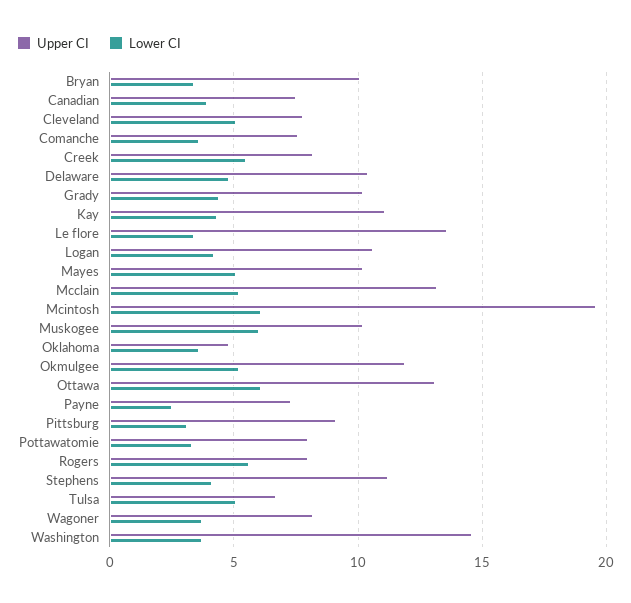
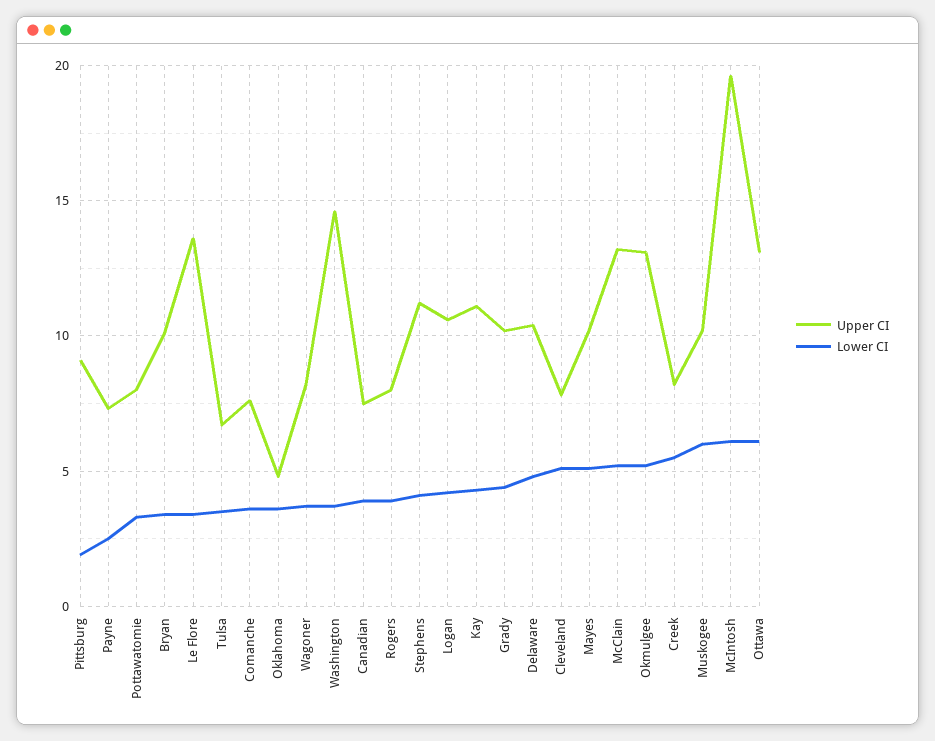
  {
    "Upper CI": {
      "Bryan": 10,
      "Canadian": 7.5,
      "Cleveland": 8,
      "Comanche": 7.5,
      "Creek": 8,
      "Delaware": 10.5,
      "Grady": 10,
      "Kay": 11,
      "Le flore": 13.5,
      "Logan": 10.5,
      "Mayes": 10,
      "Mcclain": 13,
      "Mcintosh": 19.5,
      "Muskogee": 10,
      "Oklahoma": 5,
-     "Okmulgee": 12,
+     "Okmulgee": 13,
      "Ottawa": 13,
      "Payne": 7.5,
      "Pittsburg": 9,
      "Pottawatomie": 8,
      "Rogers": 8,
      "Stephens": 11,
      "Tulsa": 6.5,
      "Wagoner": 8,
      "Washington": 14.5
    },
    "Lower CI": {
      "Bryan": 3.5,
      "Canadian": 4,
      "Cleveland": 5,
      "Comanche": 3.5,
      "Creek": 5.5,
      "Delaware": 5,
      "Grady": 4.5,
      "Kay": 4.5,
      "Le flore": 3.5,
      "Logan": 4,
      "Mayes": 5,
      "Mcclain": 5,
      "Mcintosh": 6,
      "Muskogee": 6,
      "Oklahoma": 3.5,
      "Okmulgee": 5,
      "Ottawa": 6,
      "Payne": 2.5,
-     "Pittsburg": 3,
+     "Pittsburg": 2,
      "Pottawatomie": 3.5,
-     "Rogers": 5.5,
+     "Rogers": 4,
      "Stephens": 4,
-     "Tulsa": 5,
+     "Tulsa": 3.5,
      "Wagoner": 3.5,
      "Washington": 3.5
    }
  }

